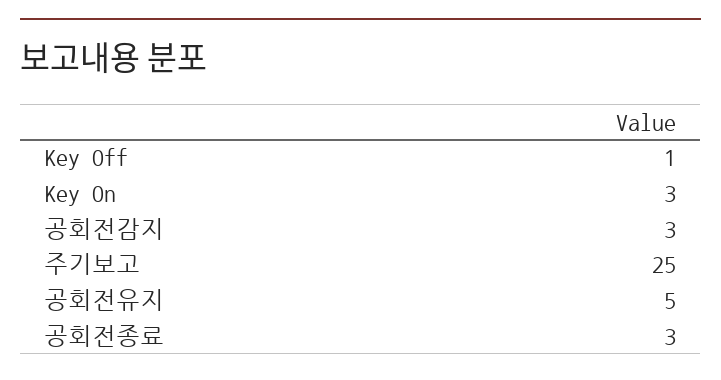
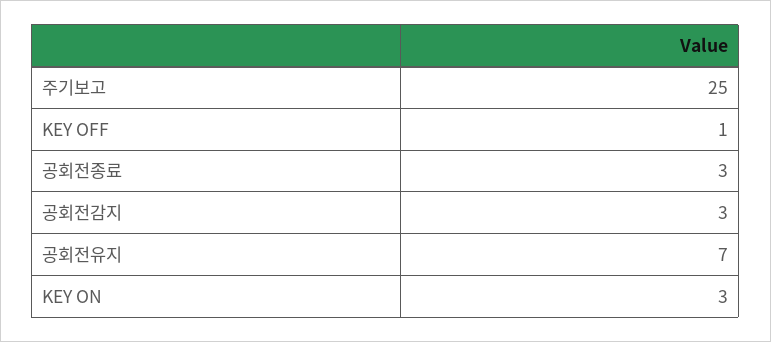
  {
    "Key Off": 1,
    "Key On": 3,
    "공회전감지": 3,
    "주기보고": 25,
-   "공회전유지": 5,
+   "공회전유지": 7,
    "공회전종료": 3
  }

